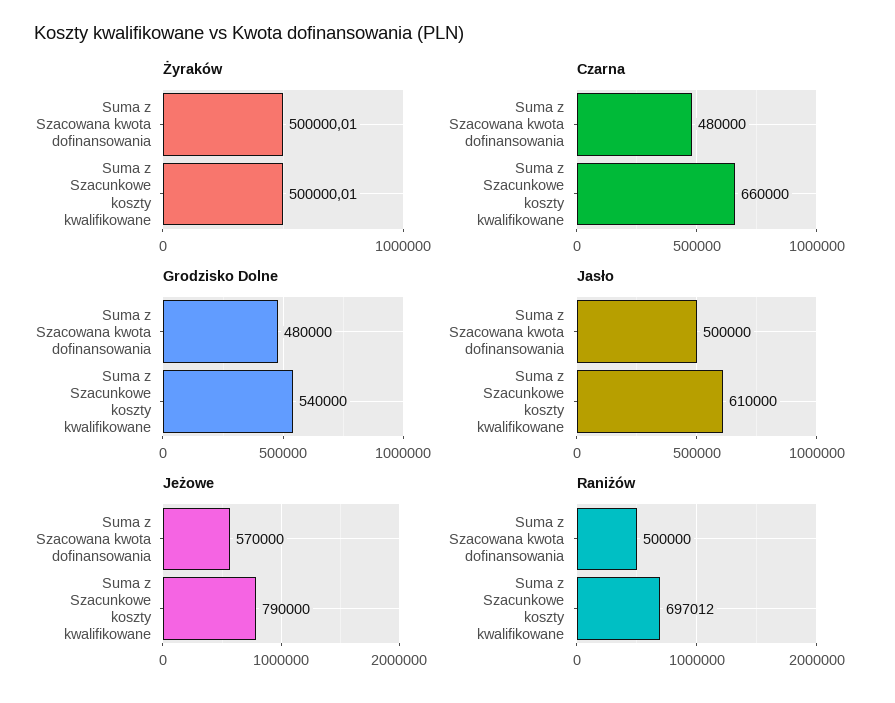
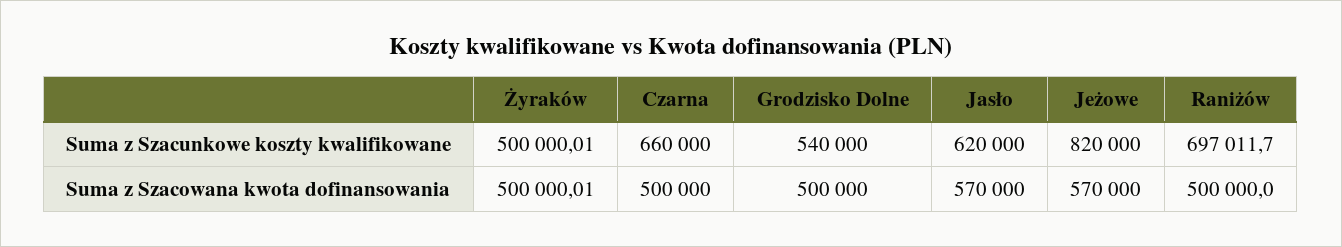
  {
    "Żyraków": {
      "Suma z Szacowana kwota dofinansowania": 500000.01,
      "Suma z Szacunkowe koszty kwalifikowane": 500000.01
    },
    "Czarna": {
-     "Suma z Szacowana kwota dofinansowania": 480000,
+     "Suma z Szacowana kwota dofinansowania": 500000,
      "Suma z Szacunkowe koszty kwalifikowane": 660000
    },
    "Grodzisko Dolne": {
-     "Suma z Szacowana kwota dofinansowania": 480000,
+     "Suma z Szacowana kwota dofinansowania": 500000,
      "Suma z Szacunkowe koszty kwalifikowane": 540000
    },
    "Jasło": {
-     "Suma z Szacowana kwota dofinansowania": 500000,
+     "Suma z Szacowana kwota dofinansowania": 570000,
-     "Suma z Szacunkowe koszty kwalifikowane": 610000
+     "Suma z Szacunkowe koszty kwalifikowane": 620000
    },
    "Jeżowe": {
      "Suma z Szacowana kwota dofinansowania": 570000,
-     "Suma z Szacunkowe koszty kwalifikowane": 790000
+     "Suma z Szacunkowe koszty kwalifikowane": 820000
    },
    "Raniżów": {
      "Suma z Szacowana kwota dofinansowania": 500000,
      "Suma z Szacunkowe koszty kwalifikowane": 697011.7
    }
  }

